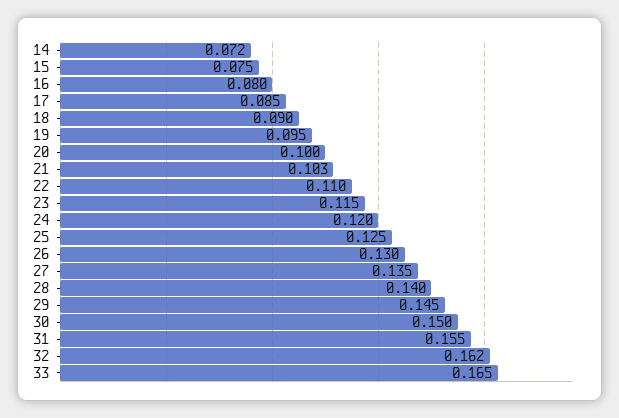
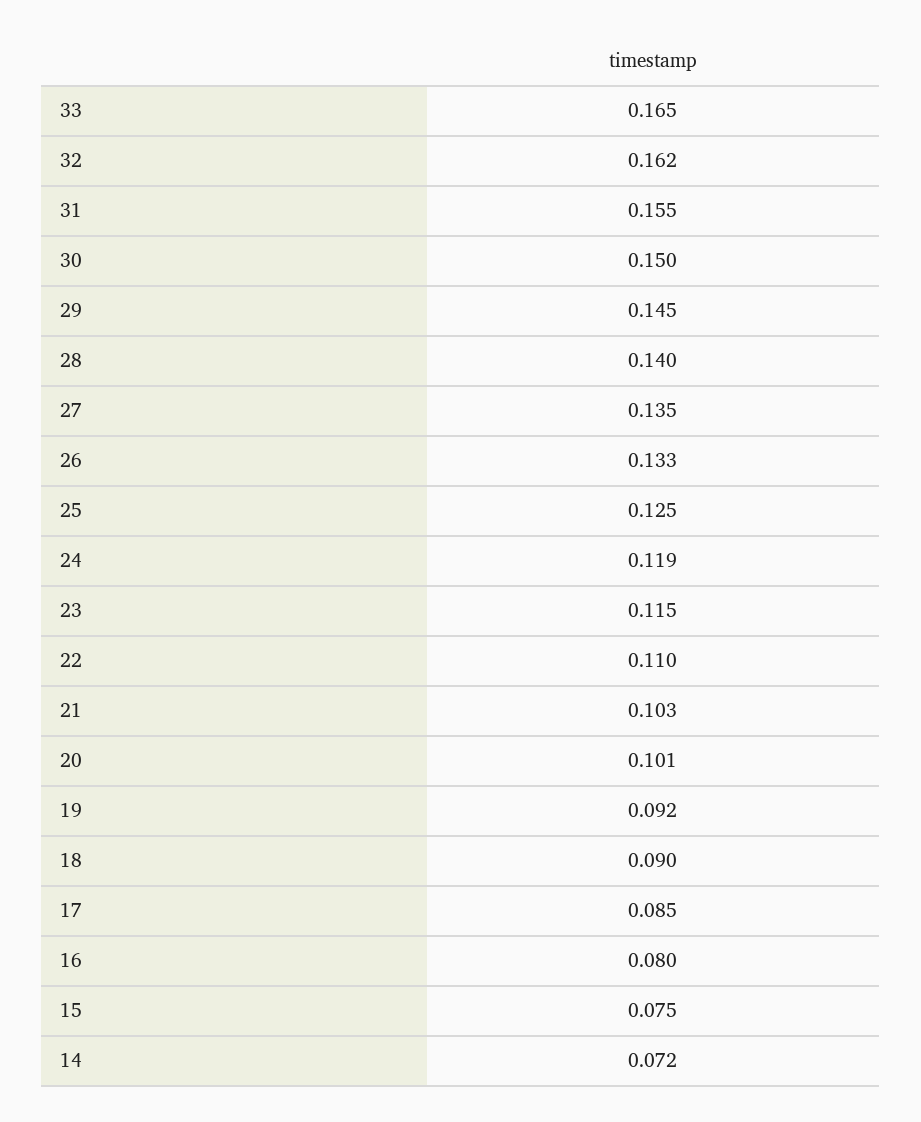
  {
    "14": 0.072,
    "15": 0.075,
    "16": 0.08,
    "17": 0.085,
    "18": 0.09,
-   "19": 0.095,
+   "19": 0.092,
-   "20": 0.1,
+   "20": 0.101,
    "21": 0.103,
    "22": 0.11,
    "23": 0.115,
-   "24": 0.12,
+   "24": 0.119,
    "25": 0.125,
-   "26": 0.13,
+   "26": 0.133,
    "27": 0.135,
    "28": 0.14,
    "29": 0.145,
    "30": 0.15,
    "31": 0.155,
    "32": 0.162,
    "33": 0.165
  }

